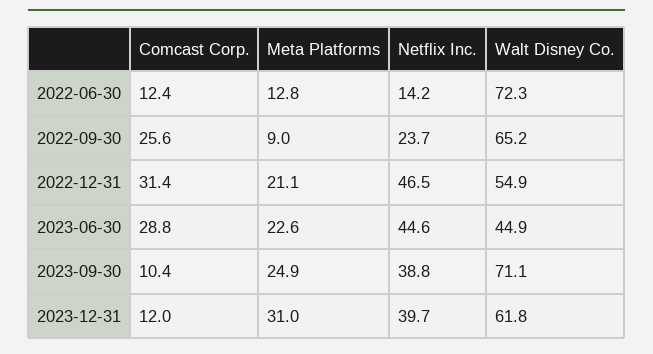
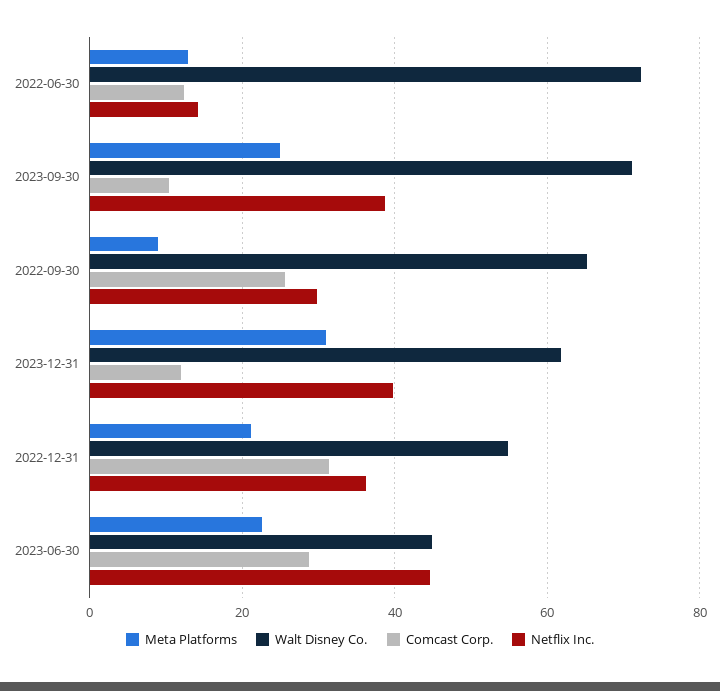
  {
    "Comcast Corp.": {
      "2022-06-30": 12.4,
      "2022-09-30": 25.6,
      "2022-12-31": 31.4,
      "2023-06-30": 28.8,
      "2023-09-30": 10.4,
      "2023-12-31": 12
    },
    "Meta Platforms": {
      "2022-06-30": 12.8,
      "2022-09-30": 9,
      "2022-12-31": 21.1,
      "2023-06-30": 22.6,
      "2023-09-30": 24.9,
      "2023-12-31": 31
    },
    "Netflix Inc.": {
      "2022-06-30": 14.2,
-     "2022-09-30": 23.7,
+     "2022-09-30": 30,
-     "2022-12-31": 46.5,
+     "2022-12-31": 36,
      "2023-06-30": 44.6,
      "2023-09-30": 38.8,
      "2023-12-31": 39.7
    },
    "Walt Disney Co.": {
      "2022-06-30": 72.3,
      "2022-09-30": 65.2,
      "2022-12-31": 54.9,
      "2023-06-30": 44.9,
      "2023-09-30": 71.1,
      "2023-12-31": 61.8
    }
  }

